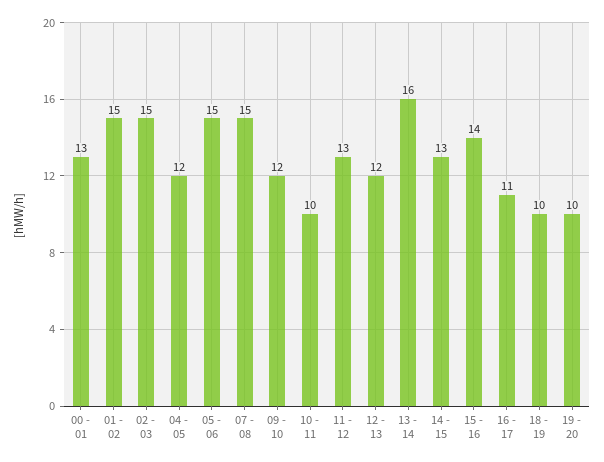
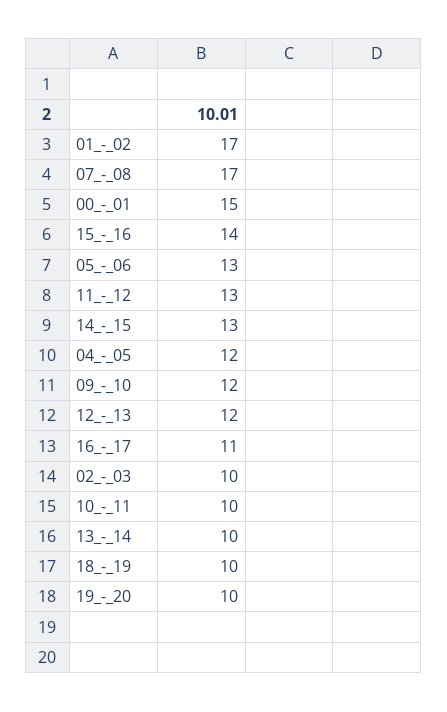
  {
-   "00 - 01": 13,
+   "00 - 01": 15,
-   "01 - 02": 15,
+   "01 - 02": 17,
-   "02 - 03": 15,
+   "02 - 03": 10,
    "04 - 05": 12,
-   "05 - 06": 15,
+   "05 - 06": 13,
-   "07 - 08": 15,
+   "07 - 08": 17,
    "09 - 10": 12,
    "10 - 11": 10,
    "11 - 12": 13,
    "12 - 13": 12,
-   "13 - 14": 16,
+   "13 - 14": 10,
    "14 - 15": 13,
    "15 - 16": 14,
    "16 - 17": 11,
    "18 - 19": 10,
    "19 - 20": 10
  }

